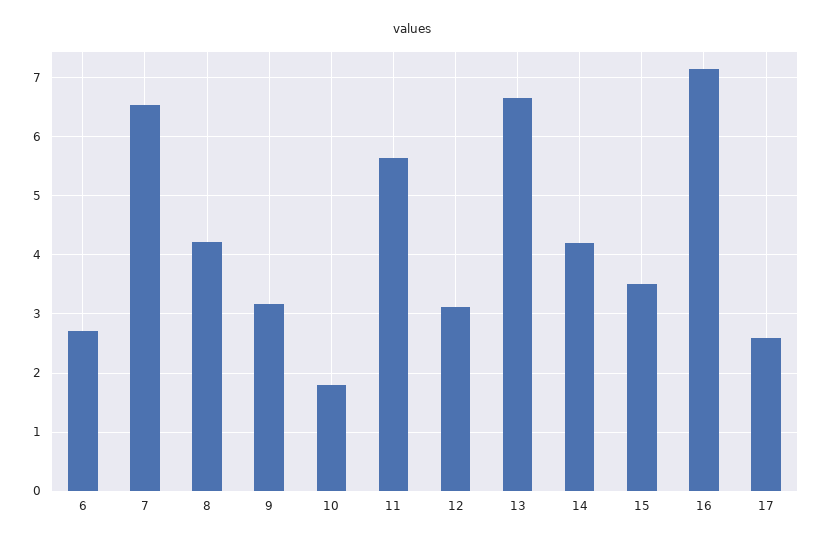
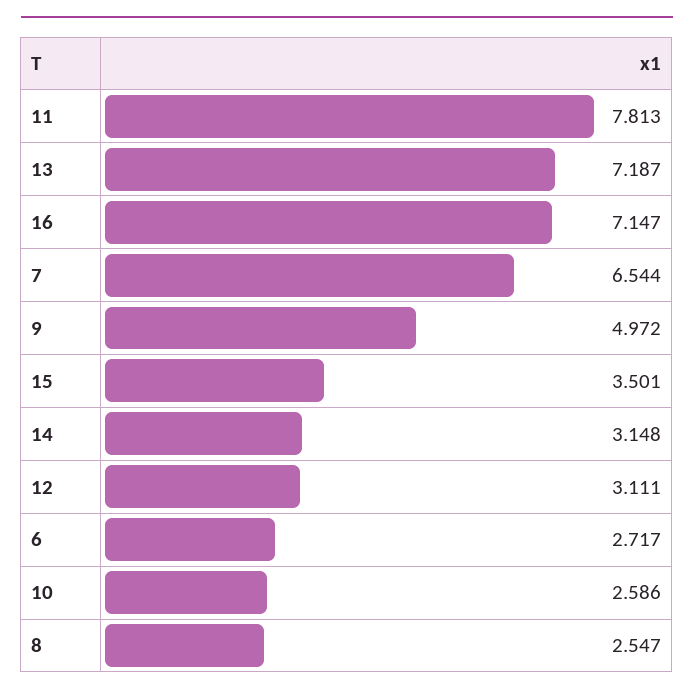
  {
    "6": 2.717,
    "7": 6.544,
-   "8": 4.2,
+   "8": 2.547,
-   "9": 3.2,
+   "9": 4.972,
-   "10": 1.8,
+   "10": 2.586,
-   "11": 5.6,
+   "11": 7.813,
    "12": 3.111,
-   "13": 6.6,
+   "13": 7.187,
-   "14": 4.2,
+   "14": 3.148,
    "15": 3.501,
-   "16": 7.147,
+   "16": 7.147
-   "17": 2.6
  }

